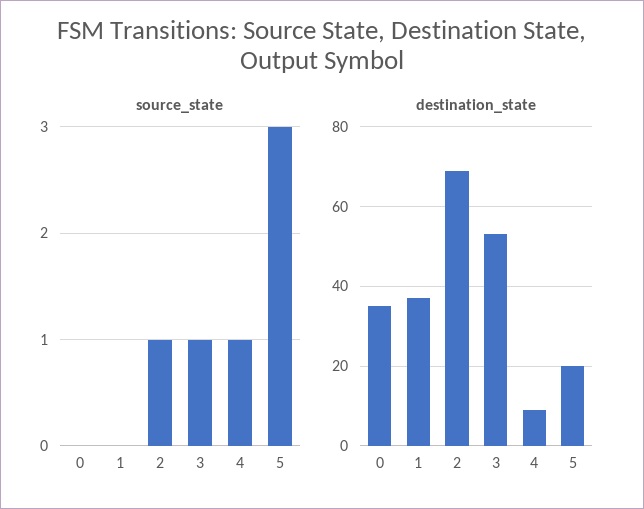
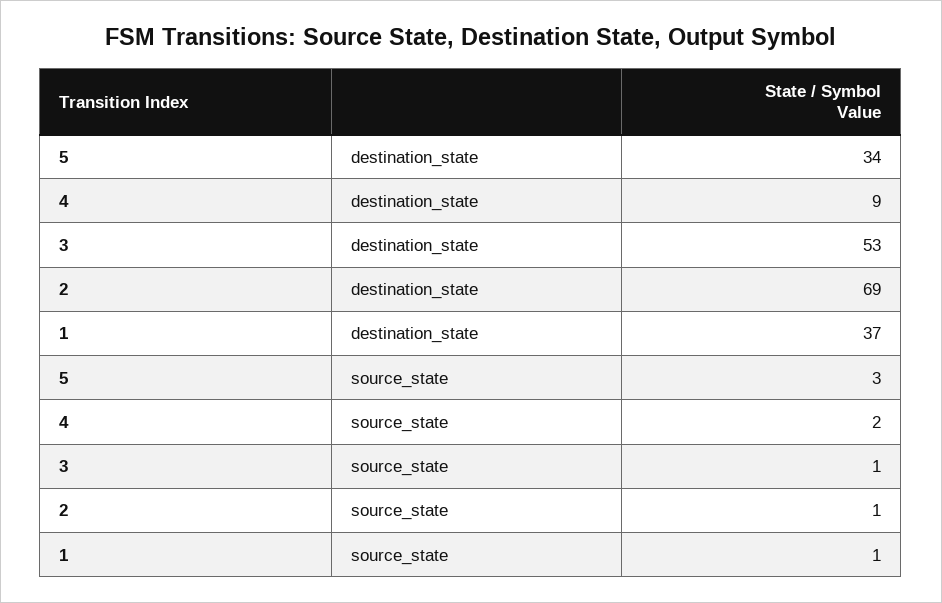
  {
    "source_state": {
-     "0": 0,
-     "1": 0,
+     "1": 1,
      "2": 1,
      "3": 1,
-     "4": 1,
+     "4": 2,
      "5": 3
    },
    "destination_state": {
-     "0": 35,
      "1": 37,
      "2": 69,
      "3": 53,
      "4": 9,
-     "5": 20
+     "5": 34
    }
  }

